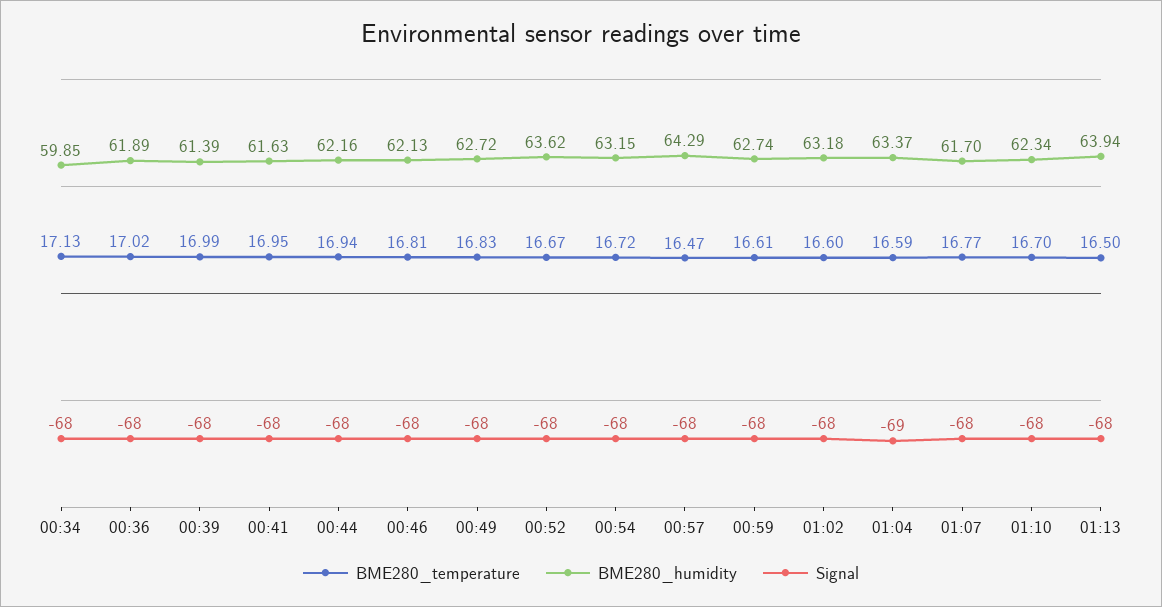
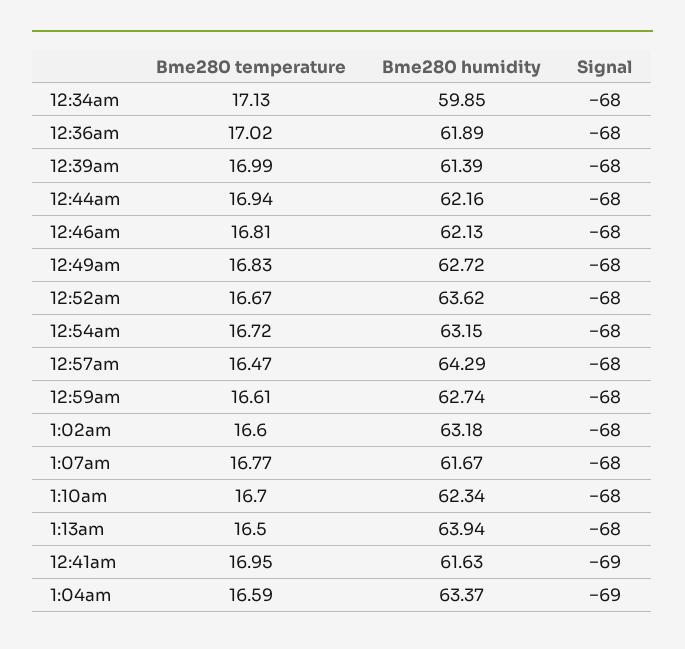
  {
    "BME280_temperature": {
      "00:34": 17.13,
      "00:36": 17.02,
      "00:39": 16.99,
      "00:41": 16.95,
      "00:44": 16.94,
      "00:46": 16.81,
      "00:49": 16.83,
      "00:52": 16.67,
      "00:54": 16.72,
      "00:57": 16.47,
      "00:59": 16.61,
      "01:02": 16.6,
      "01:04": 16.59,
      "01:07": 16.77,
      "01:10": 16.7,
      "01:13": 16.5
    },
    "BME280_humidity": {
      "00:34": 59.85,
      "00:36": 61.89,
      "00:39": 61.39,
      "00:41": 61.63,
      "00:44": 62.16,
      "00:46": 62.13,
      "00:49": 62.72,
      "00:52": 63.62,
      "00:54": 63.15,
      "00:57": 64.29,
      "00:59": 62.74,
      "01:02": 63.18,
      "01:04": 63.37,
-     "01:07": 61.7,
+     "01:07": 61.67,
      "01:10": 62.34,
      "01:13": 63.94
    },
    "Signal": {
      "00:34": -68,
      "00:36": -68,
      "00:39": -68,
-     "00:41": -68,
+     "00:41": -69,
      "00:44": -68,
      "00:46": -68,
      "00:49": -68,
      "00:52": -68,
      "00:54": -68,
      "00:57": -68,
      "00:59": -68,
      "01:02": -68,
      "01:04": -69,
      "01:07": -68,
      "01:10": -68,
      "01:13": -68
    }
  }

